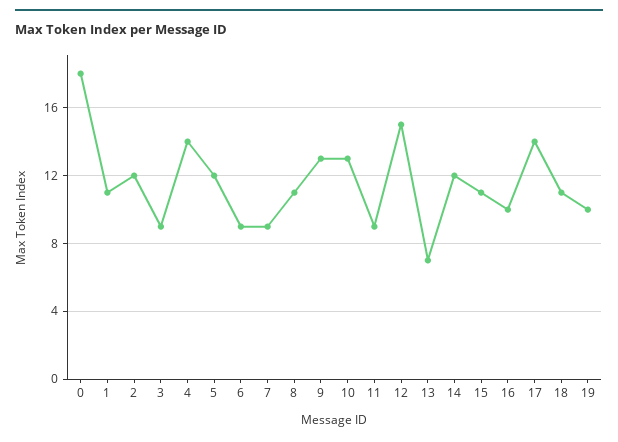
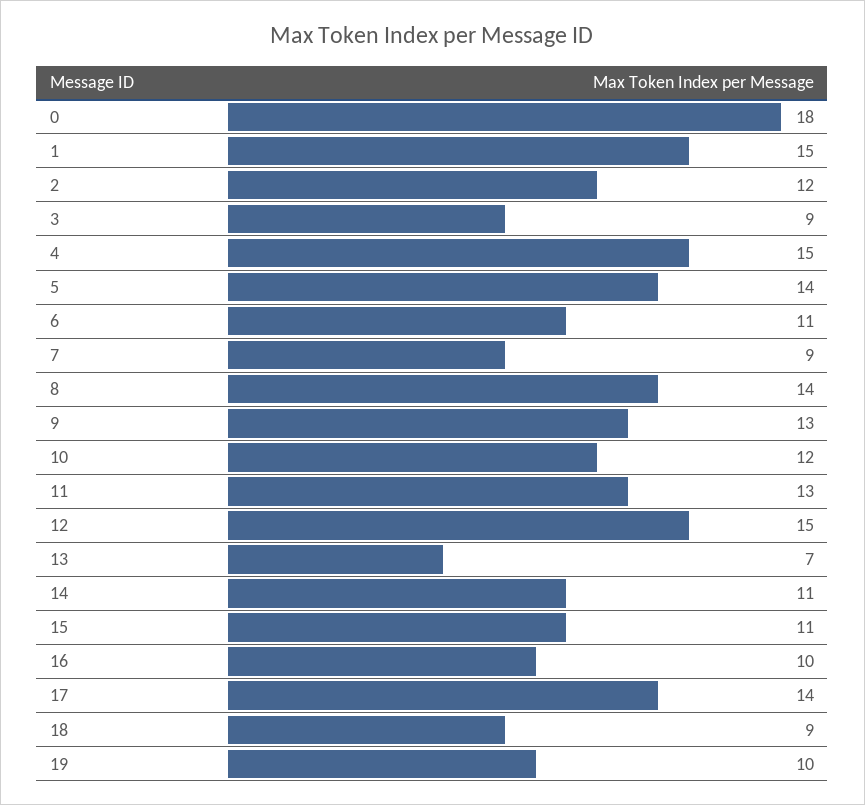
  {
    "0": 18,
-   "1": 11,
+   "1": 15,
    "2": 12,
    "3": 9,
-   "4": 14,
+   "4": 15,
-   "5": 12,
+   "5": 14,
-   "6": 9,
+   "6": 11,
    "7": 9,
-   "8": 11,
+   "8": 14,
    "9": 13,
-   "10": 13,
+   "10": 12,
-   "11": 9,
+   "11": 13,
    "12": 15,
    "13": 7,
-   "14": 12,
+   "14": 11,
    "15": 11,
    "16": 10,
    "17": 14,
-   "18": 11,
+   "18": 9,
    "19": 10
  }

